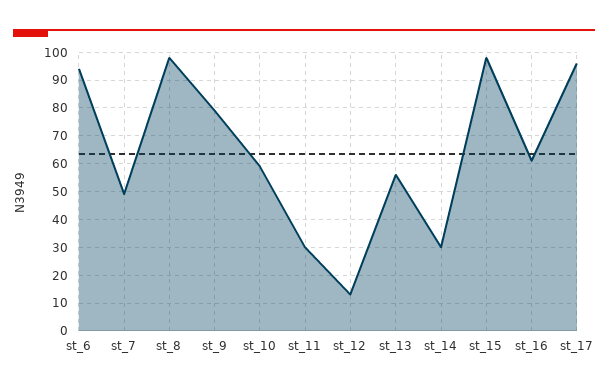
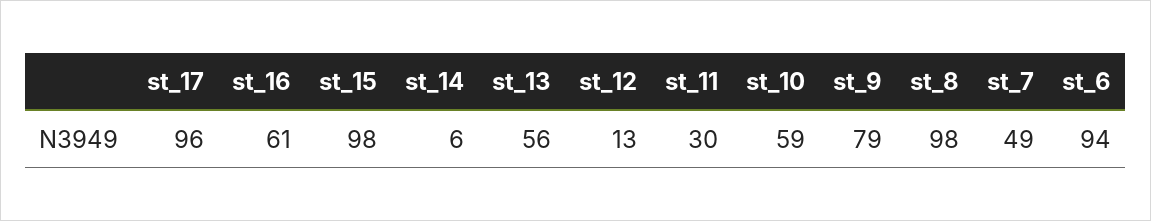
  {
    "st_6": 94,
    "st_7": 49,
    "st_8": 98,
    "st_9": 79,
    "st_10": 59,
    "st_11": 30,
    "st_12": 13,
    "st_13": 56,
-   "st_14": 30,
+   "st_14": 6,
    "st_15": 98,
    "st_16": 61,
    "st_17": 96
  }

